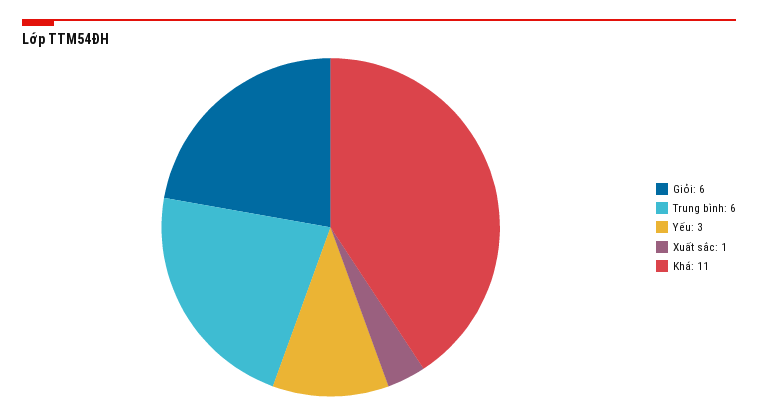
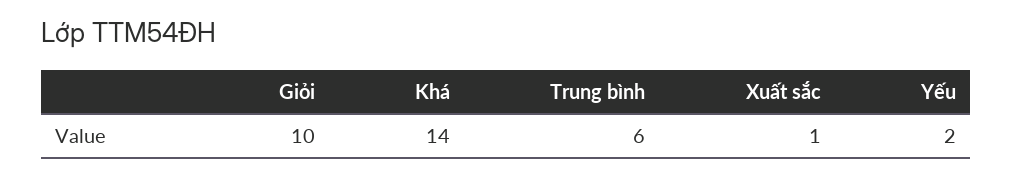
  {
-   "Giỏi": 6,
+   "Giỏi": 10,
    "Trung bình": 6,
-   "Yếu": 3,
+   "Yếu": 2,
    "Xuất sắc": 1,
-   "Khá": 11
+   "Khá": 14
  }

